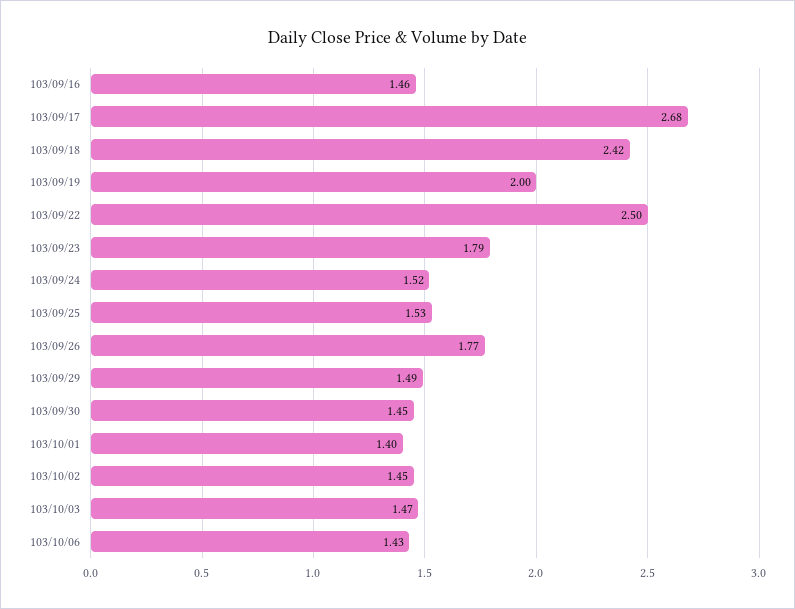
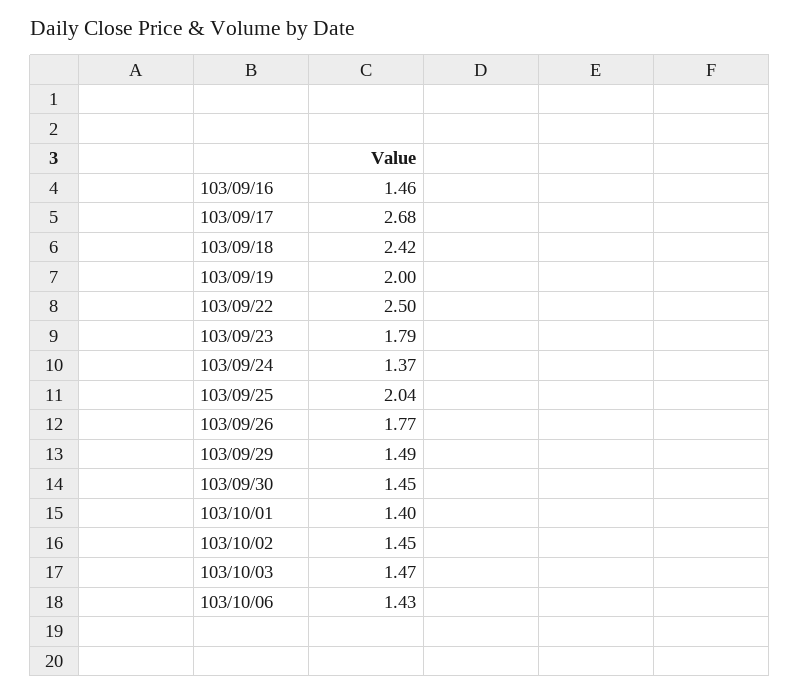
  {
    "103/09/16": 1.46,
    "103/09/17": 2.68,
    "103/09/18": 2.42,
    "103/09/19": 2,
    "103/09/22": 2.5,
    "103/09/23": 1.79,
-   "103/09/24": 1.52,
+   "103/09/24": 1.37,
-   "103/09/25": 1.53,
+   "103/09/25": 2.04,
    "103/09/26": 1.77,
    "103/09/29": 1.49,
    "103/09/30": 1.45,
    "103/10/01": 1.4,
    "103/10/02": 1.45,
    "103/10/03": 1.47,
    "103/10/06": 1.43
  }

